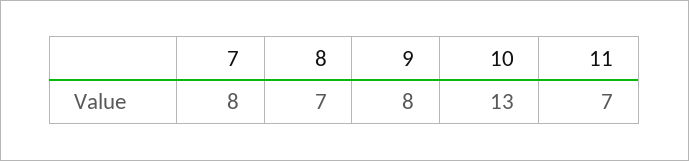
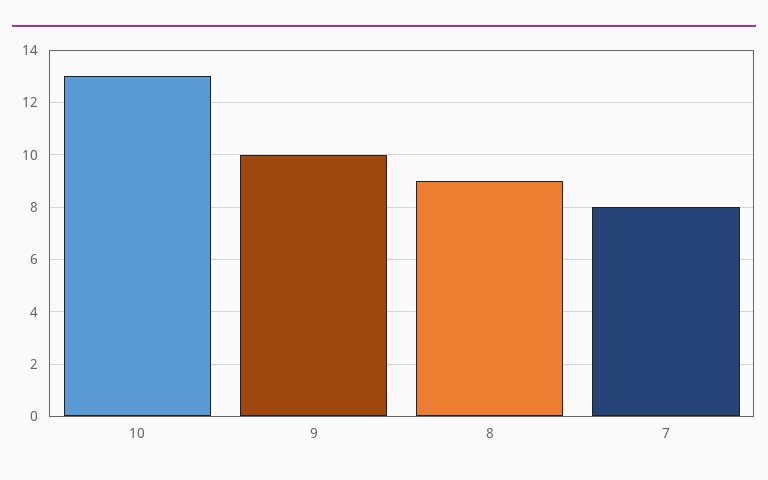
  {
    "7": 8,
-   "8": 7,
+   "8": 9,
-   "9": 8,
+   "9": 10,
-   "10": 13,
+   "10": 13
-   "11": 7
  }

